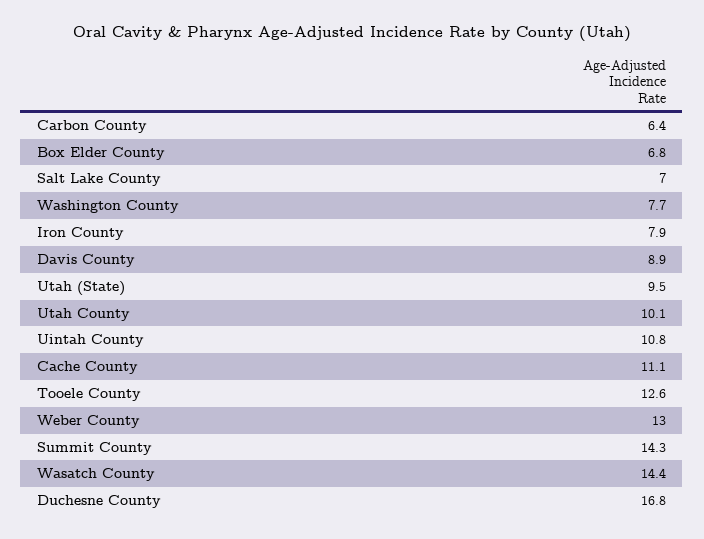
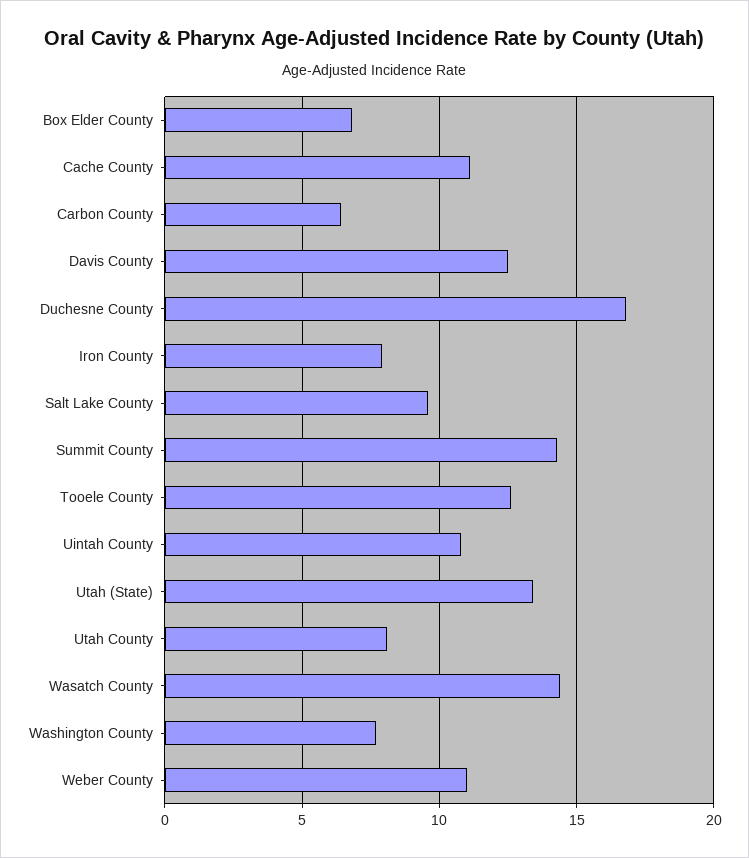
  {
    "Carbon County": 6.4,
    "Box Elder County": 6.8,
-   "Salt Lake County": 7,
+   "Salt Lake County": 9.5,
    "Washington County": 7.7,
    "Iron County": 7.9,
-   "Davis County": 8.9,
+   "Davis County": 12.5,
-   "Utah (State)": 9.5,
+   "Utah (State)": 13.5,
-   "Utah County": 10.1,
+   "Utah County": 8,
    "Uintah County": 10.8,
    "Cache County": 11.1,
    "Tooele County": 12.6,
-   "Weber County": 13,
+   "Weber County": 11,
    "Summit County": 14.3,
    "Wasatch County": 14.4,
    "Duchesne County": 16.8
  }

